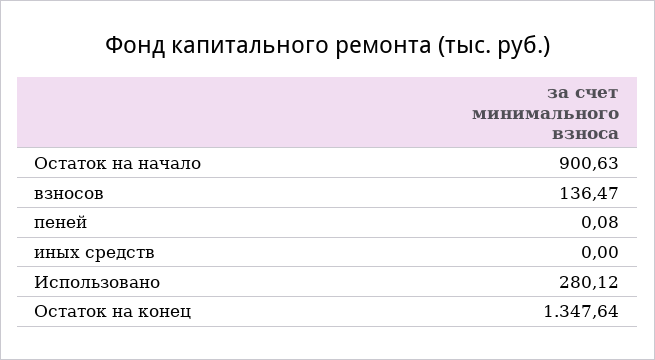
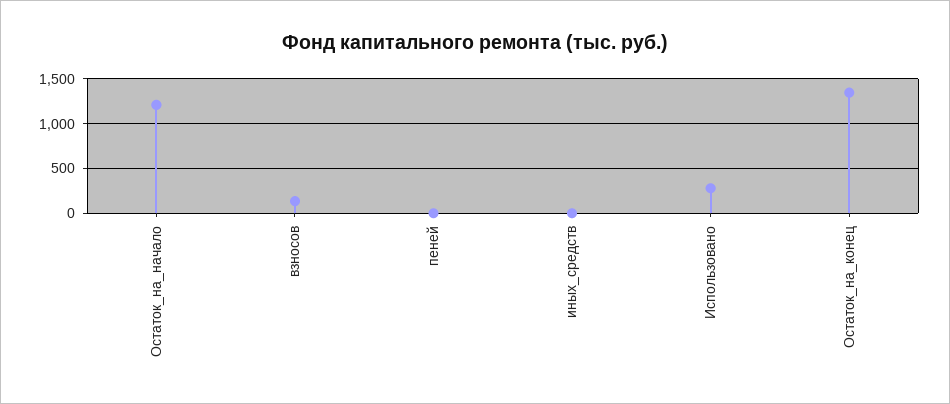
  {
-   "Остаток на начало": 900.63,
+   "Остаток на начало": 1200,
    "взносов": 136.47,
    "пеней": 0.08,
    "иных средств": 0,
    "Использовано": 280.12,
    "Остаток на конец": 1347.64
  }

